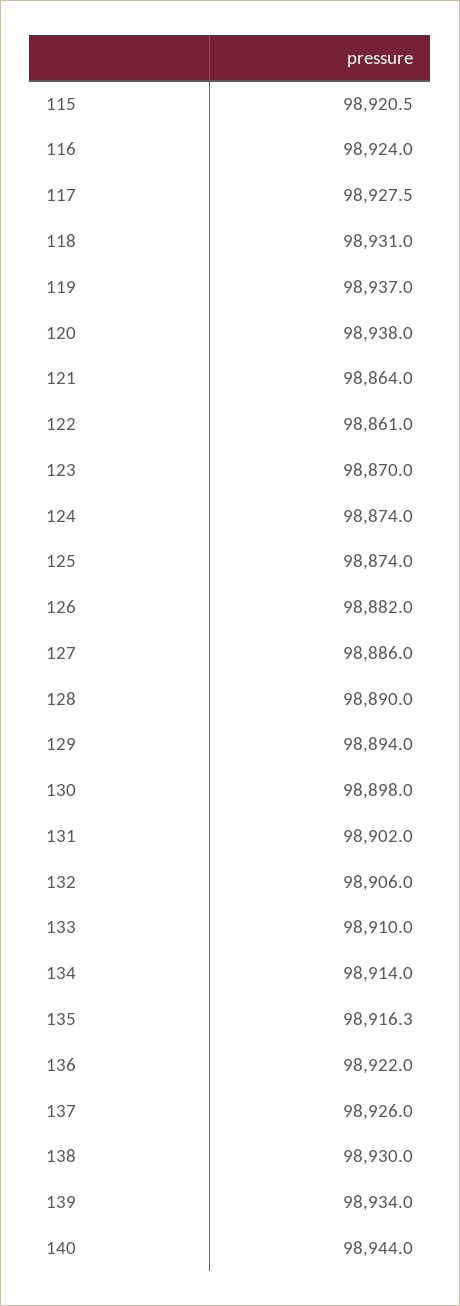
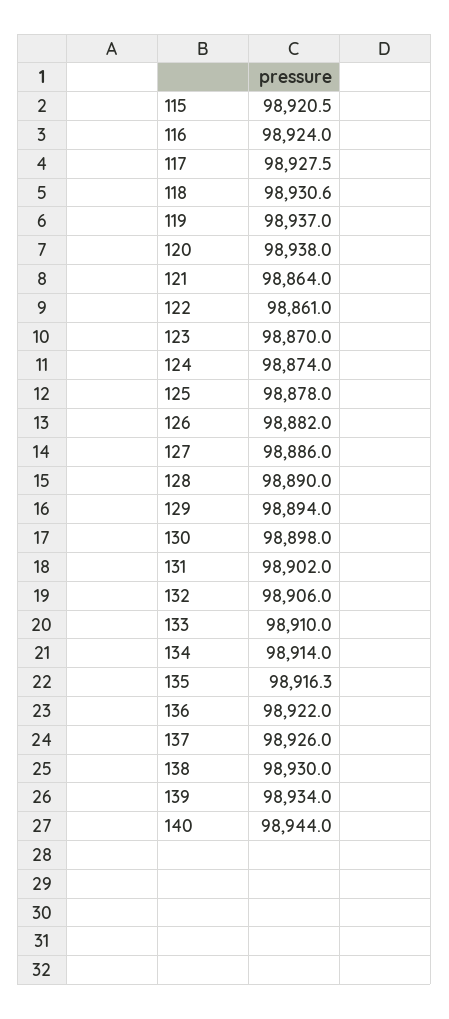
  {
    "115": 98920.5,
    "116": 98924,
    "117": 98927.5,
-   "118": 98931,
+   "118": 98930.6,
    "119": 98937,
    "120": 98938,
    "121": 98864,
    "122": 98861,
    "123": 98870,
    "124": 98874,
-   "125": 98874,
+   "125": 98878,
    "126": 98882,
    "127": 98886,
    "128": 98890,
    "129": 98894,
    "130": 98898,
    "131": 98902,
    "132": 98906,
    "133": 98910,
    "134": 98914,
    "135": 98916.3,
    "136": 98922,
    "137": 98926,
    "138": 98930,
    "139": 98934,
    "140": 98944
  }

